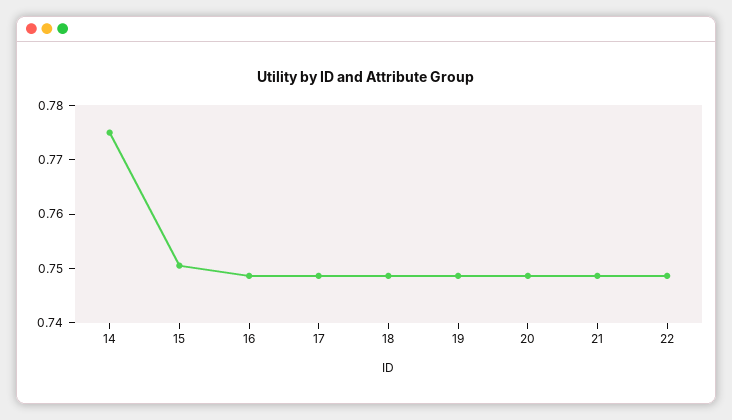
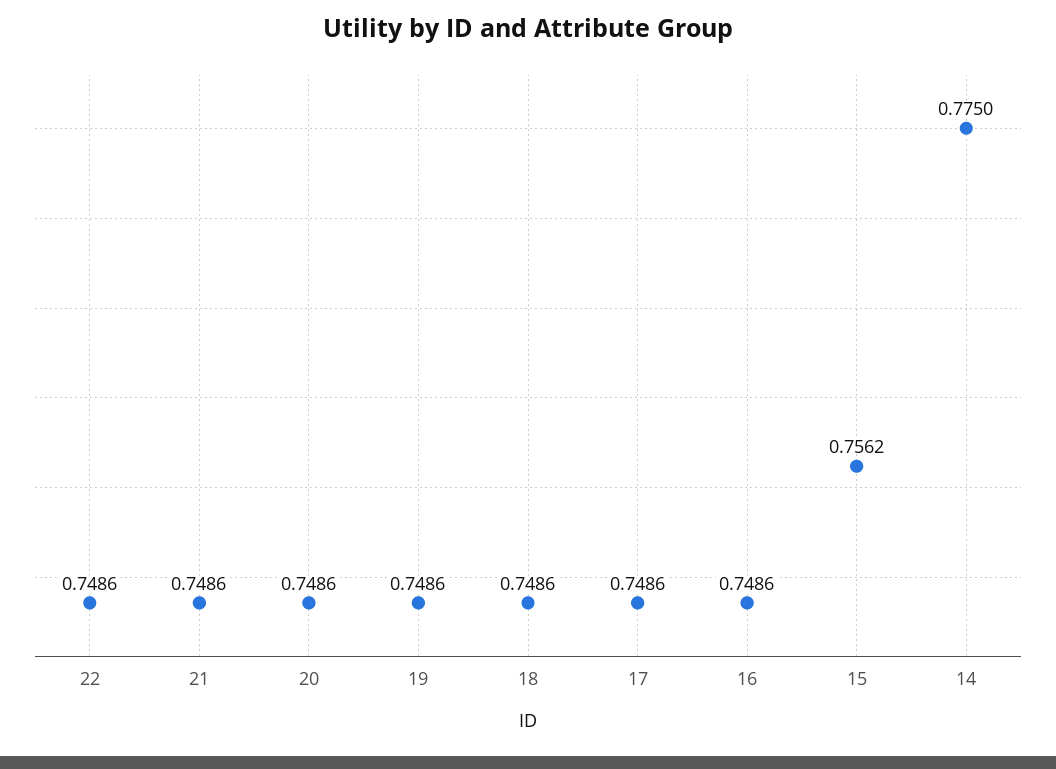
  {
    "14": 0.775,
-   "15": 0.75,
+   "15": 0.7562,
    "16": 0.7486,
    "17": 0.7486,
    "18": 0.7486,
    "19": 0.7486,
    "20": 0.7486,
    "21": 0.7486,
    "22": 0.7486
  }

